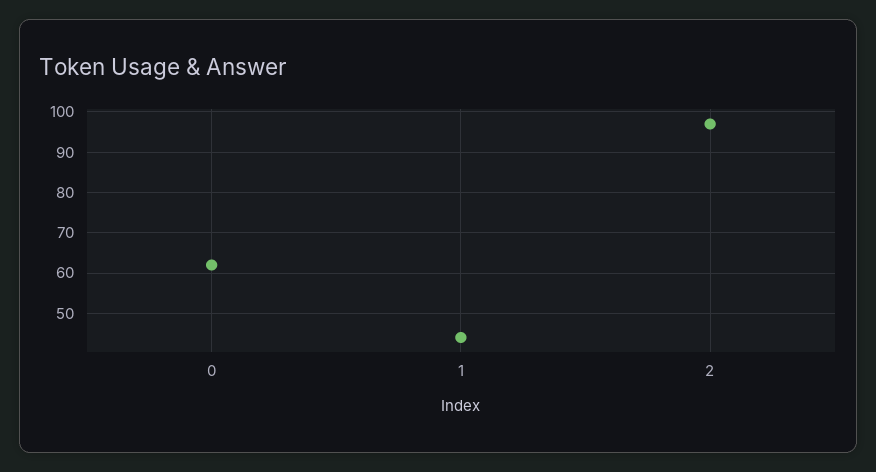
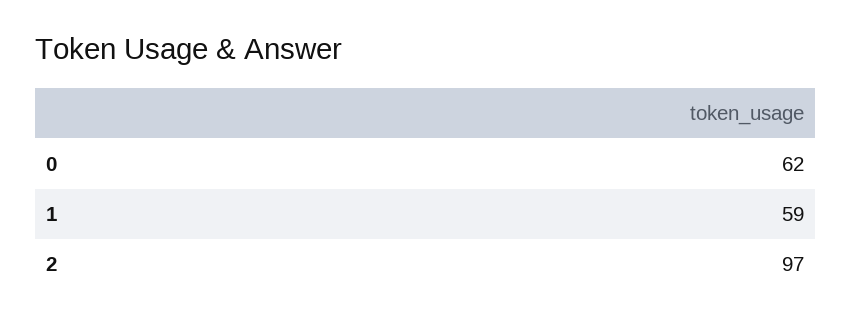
  {
    "0": 62,
-   "1": 45,
+   "1": 59,
    "2": 97
  }

